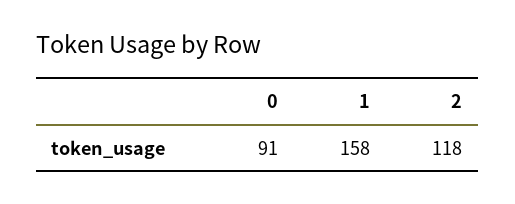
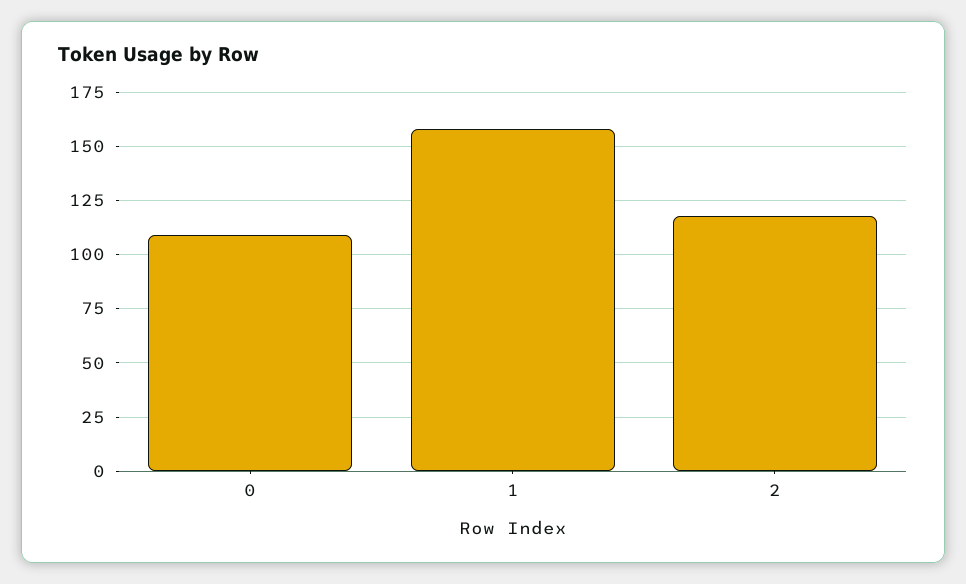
  {
-   "0": 91,
+   "0": 110,
    "1": 158,
    "2": 118
  }

